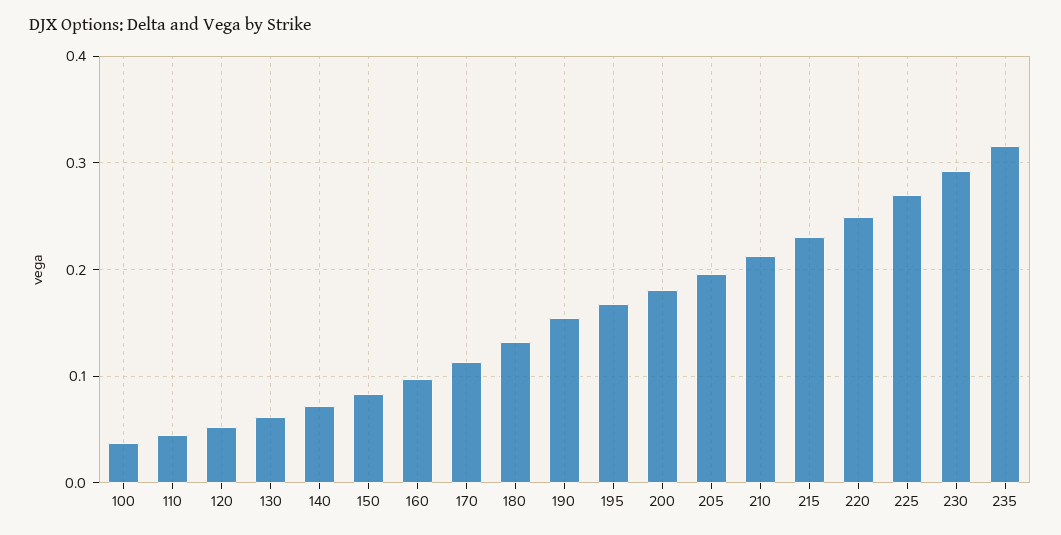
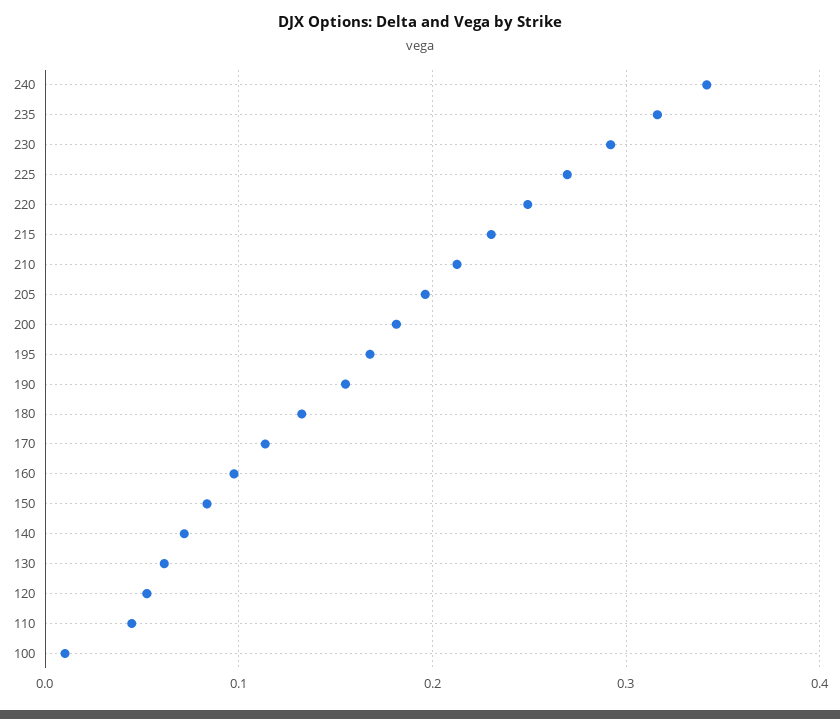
  {
-   "100": 0.04,
+   "100": 0.01,
    "110": 0.04,
    "120": 0.05,
    "130": 0.06,
    "140": 0.07,
    "150": 0.08,
    "160": 0.1,
    "170": 0.11,
    "180": 0.13,
    "190": 0.16,
    "195": 0.17,
    "200": 0.18,
    "205": 0.2,
    "210": 0.21,
    "215": 0.23,
    "220": 0.25,
    "225": 0.27,
    "230": 0.29,
-   "235": 0.32
+   "235": 0.32,
+   "240": 0.34
  }

